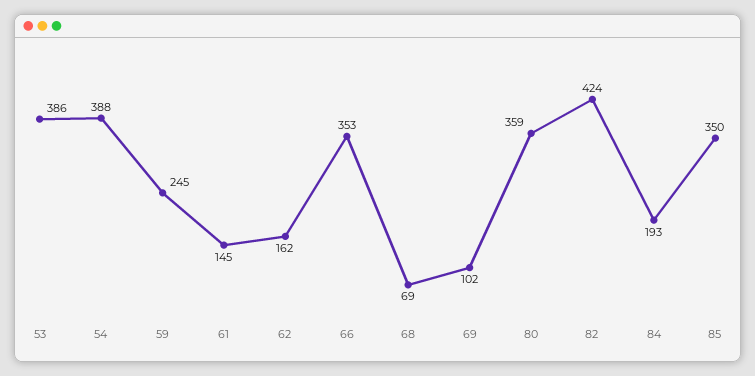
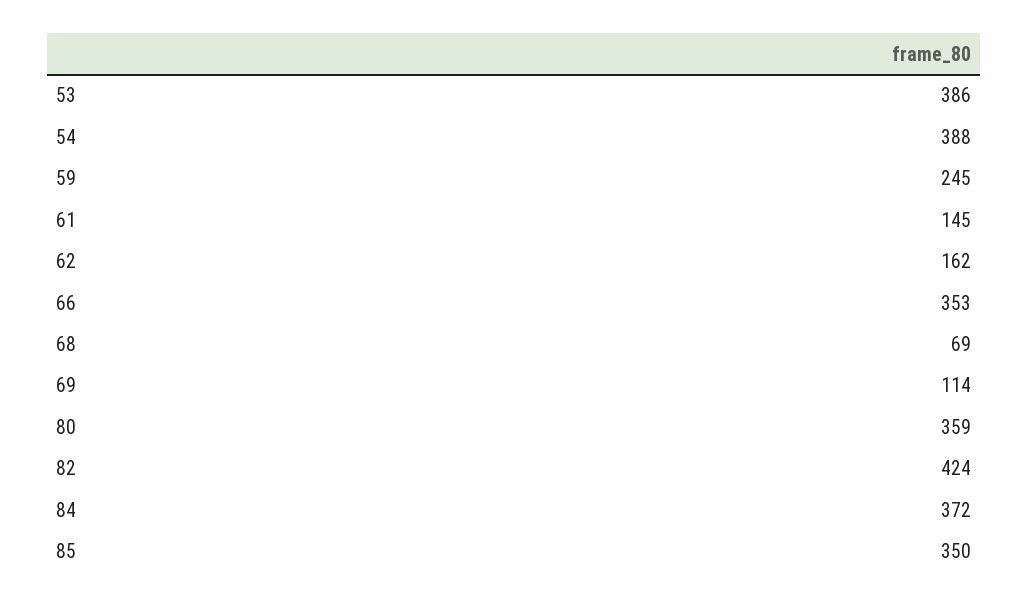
  {
    "53": 386,
    "54": 388,
    "59": 245,
    "61": 145,
    "62": 162,
    "66": 353,
    "68": 69,
-   "69": 102,
+   "69": 114,
    "80": 359,
    "82": 424,
-   "84": 193,
+   "84": 372,
    "85": 350
  }

